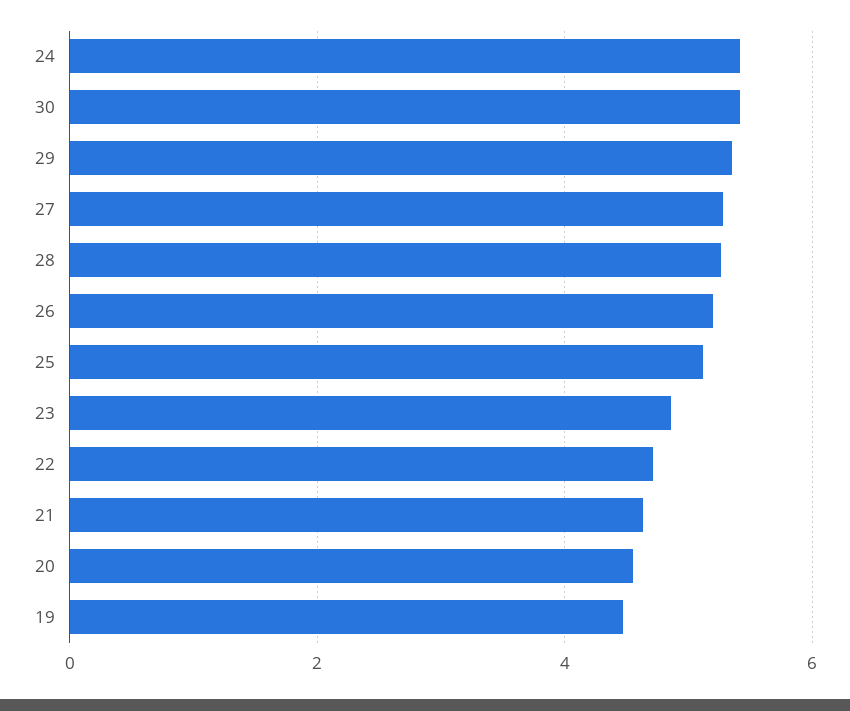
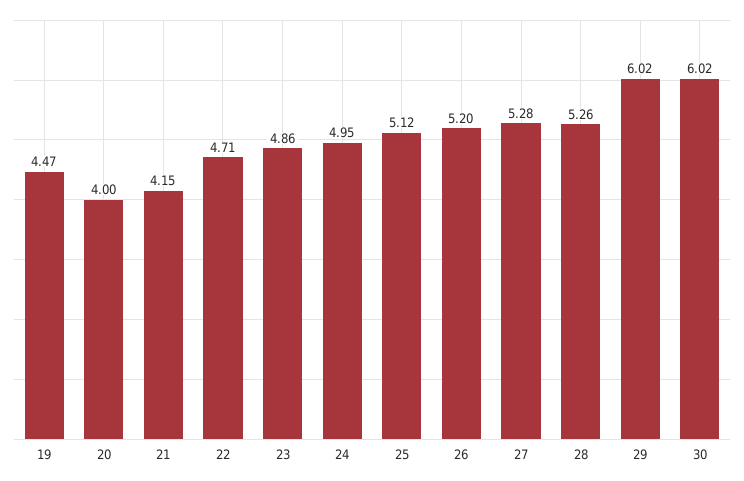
  {
-   "24": 5.4,
+   "24": 4.95,
-   "30": 5.4,
+   "30": 6.02,
-   "29": 5.4,
+   "29": 6.02,
    "27": 5.28,
    "28": 5.26,
    "26": 5.2,
    "25": 5.12,
    "23": 4.86,
    "22": 4.71,
-   "21": 4.6,
+   "21": 4.15,
-   "20": 4.6,
+   "20": 4,
    "19": 4.47
  }

